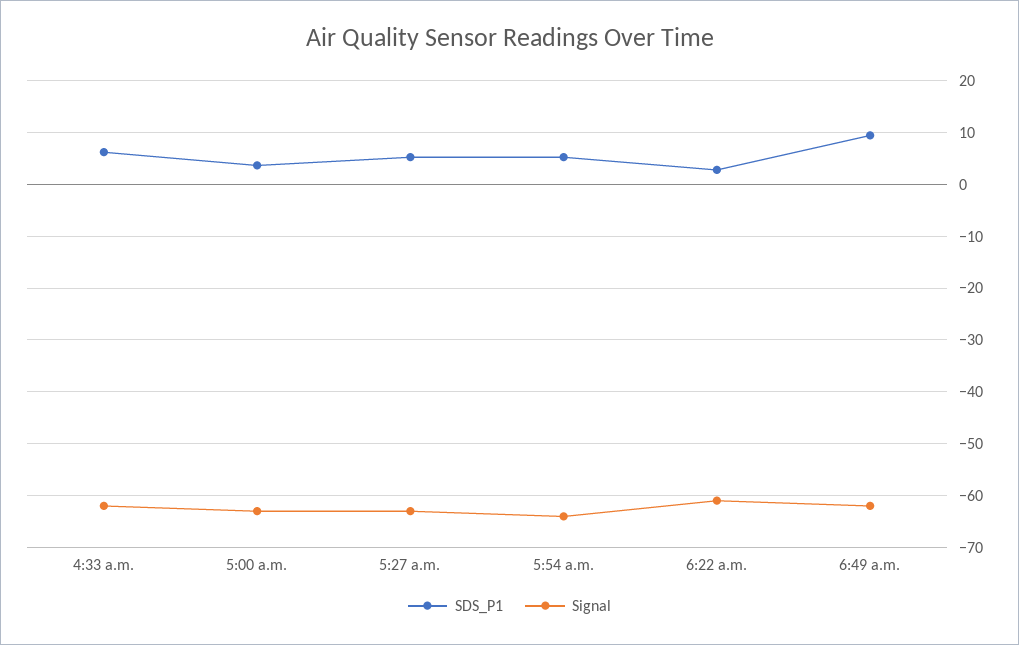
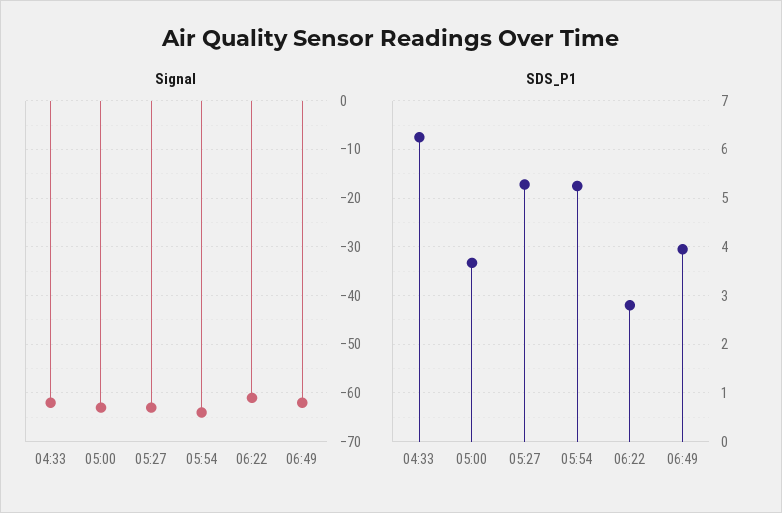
  {
    "SDS_P1": {
      "4:33 a.m.": 6.2,
      "5:00 a.m.": 3.6,
      "5:27 a.m.": 5.2,
      "5:54 a.m.": 5.2,
      "6:22 a.m.": 2.8,
-     "6:49 a.m.": 10
+     "6:49 a.m.": 4
    },
    "Signal": {
      "4:33 a.m.": -62,
      "5:00 a.m.": -64,
      "5:27 a.m.": -64,
      "5:54 a.m.": -64,
      "6:22 a.m.": -62,
      "6:49 a.m.": -62
    }
  }

